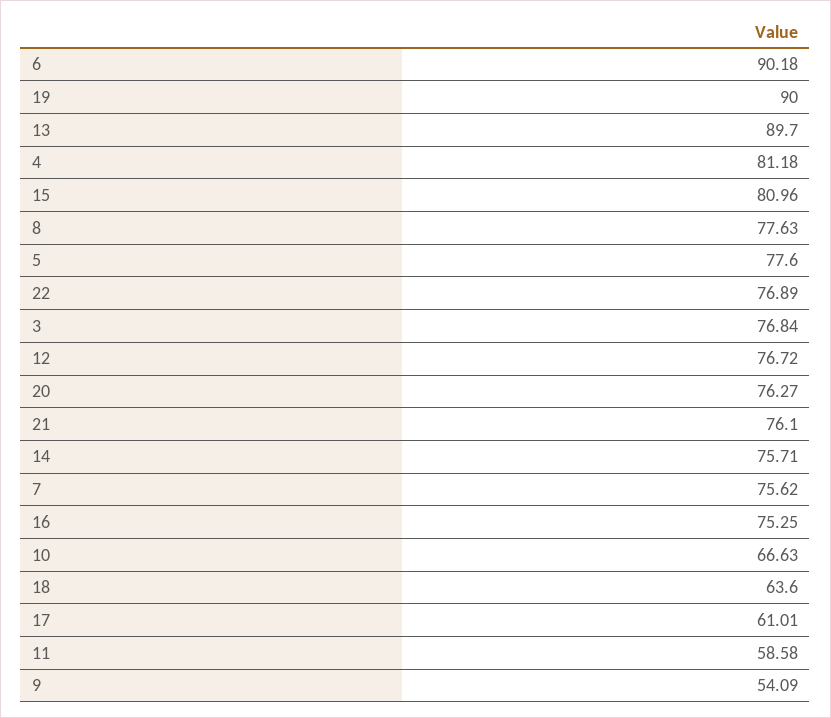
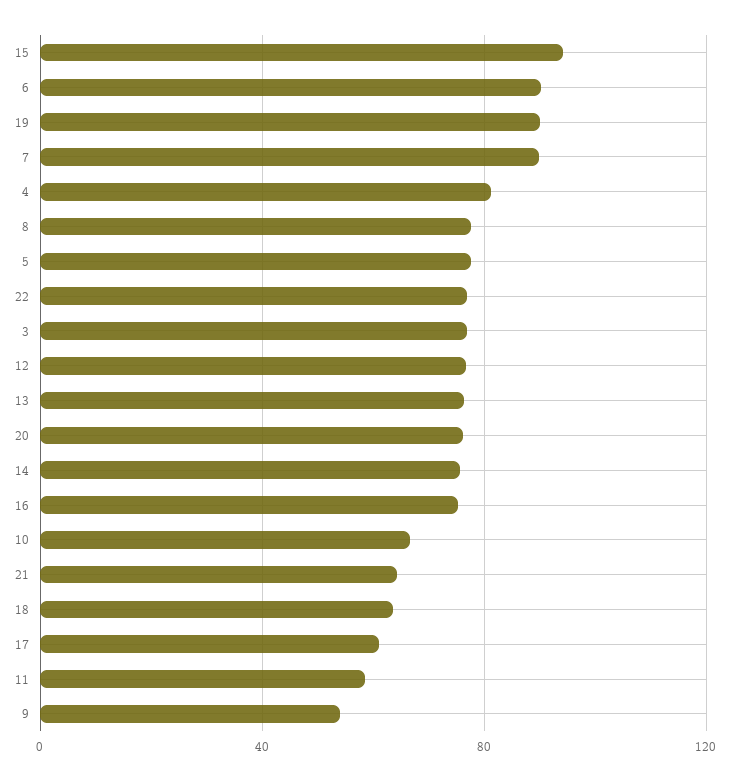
  {
    "6": 90.18,
    "19": 90,
-   "13": 89.7,
+   "13": 75,
    "4": 81.18,
-   "15": 80.96,
+   "15": 95,
    "8": 77.63,
    "5": 77.6,
    "22": 76.89,
    "3": 76.84,
    "12": 76.72,
    "20": 76.27,
-   "21": 76.1,
+   "21": 65,
    "14": 75.71,
-   "7": 75.62,
+   "7": 90,
    "16": 75.25,
    "10": 66.63,
    "18": 63.6,
    "17": 61.01,
    "11": 58.58,
    "9": 54.09
  }

